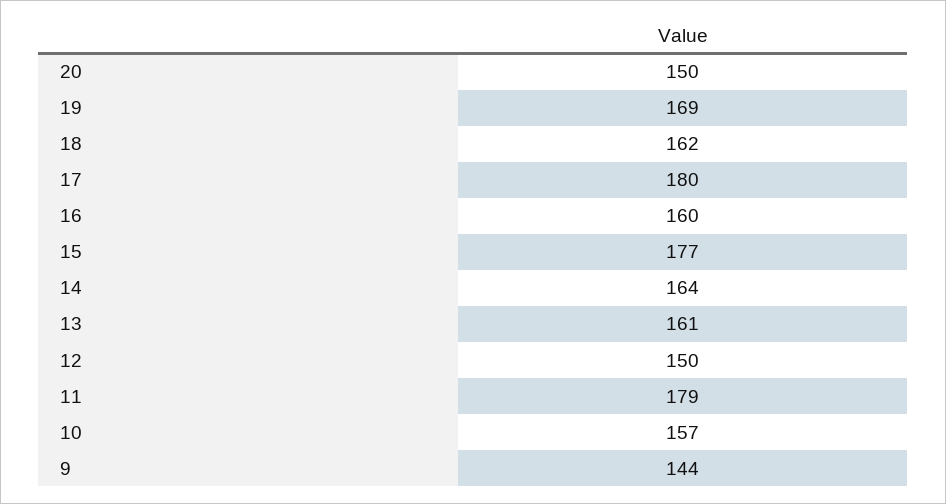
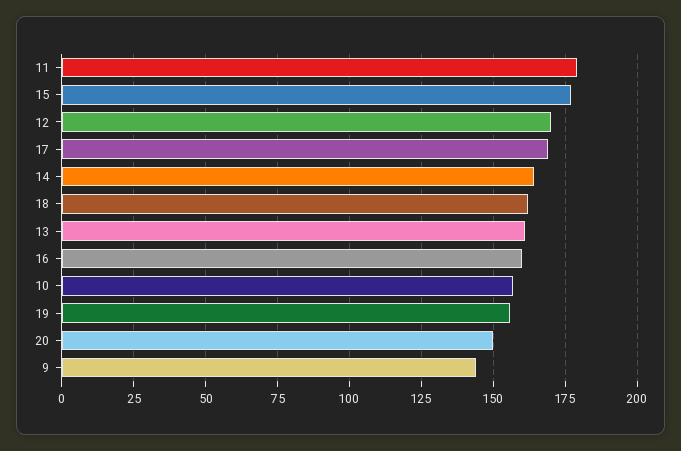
  {
    "20": 150,
-   "19": 169,
+   "19": 155,
    "18": 162,
-   "17": 180,
+   "17": 170,
    "16": 160,
    "15": 177,
    "14": 164,
    "13": 161,
-   "12": 150,
+   "12": 170,
    "11": 179,
    "10": 157,
    "9": 144
  }

